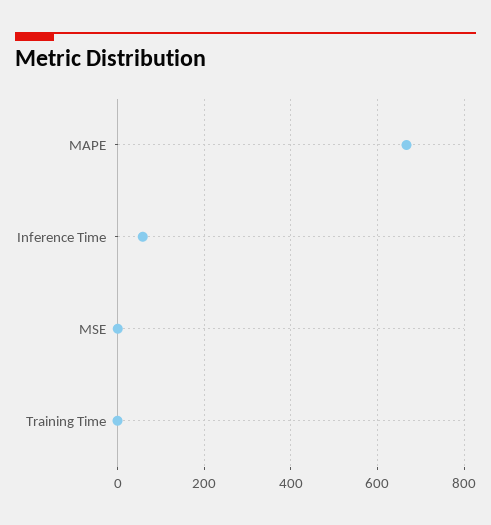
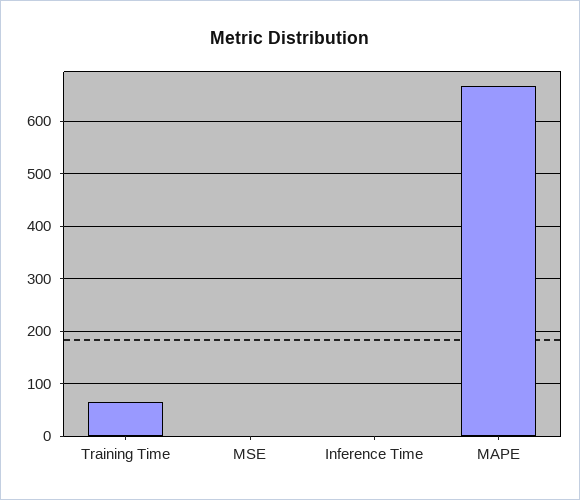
  {
    "MAPE": 660,
-   "Inference Time": 60,
+   "Inference Time": 0,
    "MSE": 0,
-   "Training Time": 0
+   "Training Time": 60
  }

